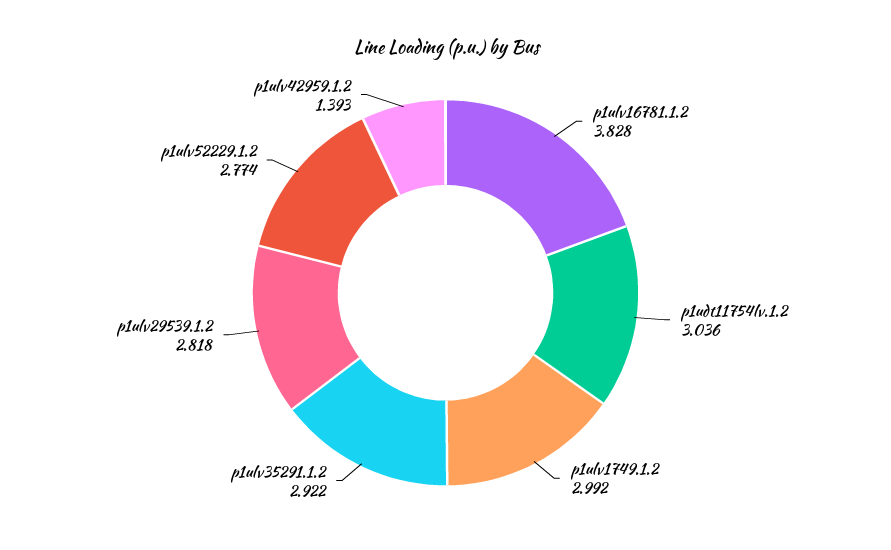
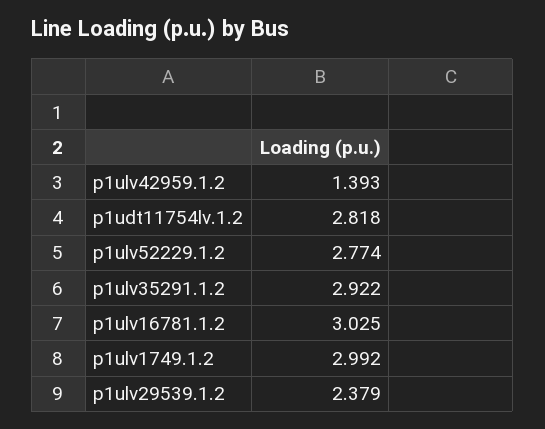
  {
-   "p1ulv16781.1.2": 3.828,
+   "p1ulv16781.1.2": 3.025,
-   "p1udt11754lv.1.2": 3.036,
+   "p1udt11754lv.1.2": 2.818,
    "p1ulv1749.1.2": 2.992,
    "p1ulv35291.1.2": 2.922,
-   "p1ulv29539.1.2": 2.818,
+   "p1ulv29539.1.2": 2.379,
    "p1ulv52229.1.2": 2.774,
    "p1ulv42959.1.2": 1.393
  }

